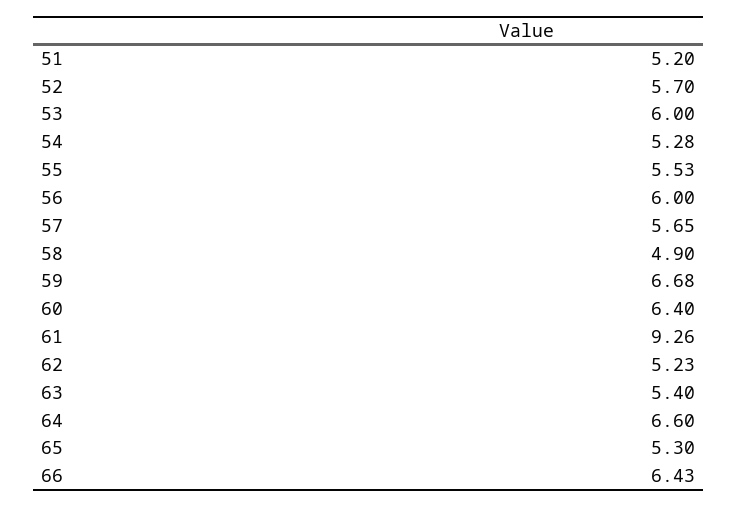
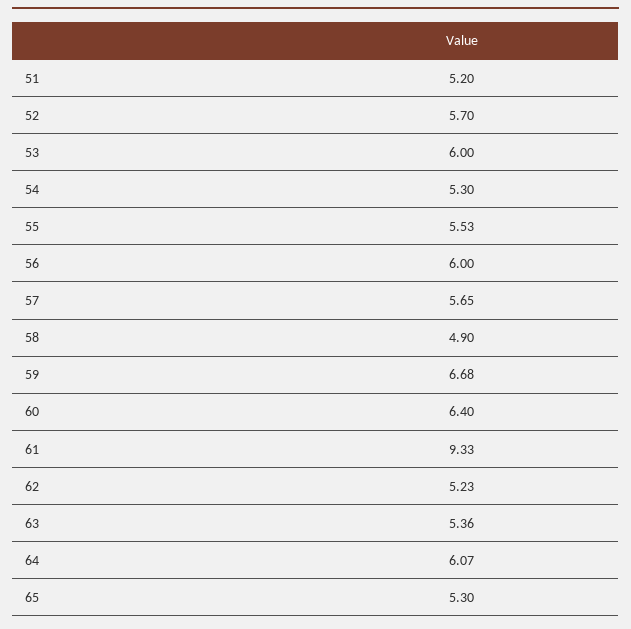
  {
    "51": 5.2,
    "52": 5.7,
    "53": 6,
-   "54": 5.28,
+   "54": 5.3,
    "55": 5.53,
    "56": 6,
    "57": 5.65,
    "58": 4.9,
    "59": 6.68,
    "60": 6.4,
-   "61": 9.26,
+   "61": 9.33,
    "62": 5.23,
-   "63": 5.4,
+   "63": 5.36,
-   "64": 6.6,
+   "64": 6.07,
-   "65": 5.3,
+   "65": 5.3
-   "66": 6.43
  }

